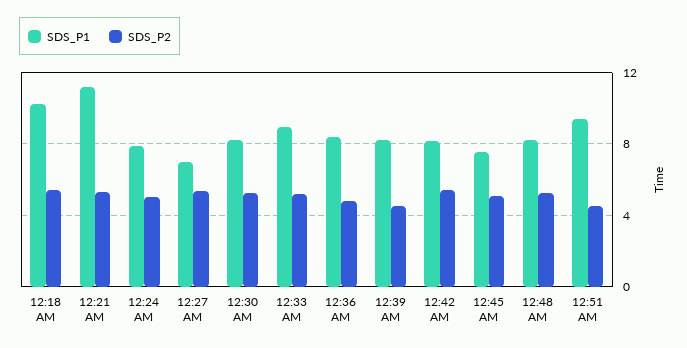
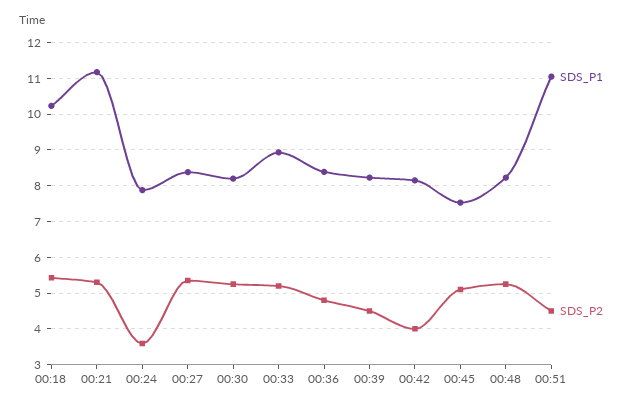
  {
    "SDS_P1": {
      "12:18 AM": 10.2,
      "12:21 AM": 11.2,
      "12:24 AM": 7.8,
-     "12:27 AM": 7,
+     "12:27 AM": 8.4,
      "12:30 AM": 8.2,
      "12:33 AM": 9,
      "12:36 AM": 8.4,
      "12:39 AM": 8.2,
      "12:42 AM": 8.2,
      "12:45 AM": 7.6,
      "12:48 AM": 8.2,
-     "12:51 AM": 9.5
+     "12:51 AM": 11
    },
    "SDS_P2": {
      "12:18 AM": 5.4,
      "12:21 AM": 5.4,
-     "12:24 AM": 5,
+     "12:24 AM": 3.6,
      "12:27 AM": 5.4,
      "12:30 AM": 5.2,
      "12:33 AM": 5.2,
      "12:36 AM": 4.8,
      "12:39 AM": 4.6,
-     "12:42 AM": 5.5,
+     "12:42 AM": 4,
      "12:45 AM": 5.2,
      "12:48 AM": 5.2,
      "12:51 AM": 4.6
    }
  }

